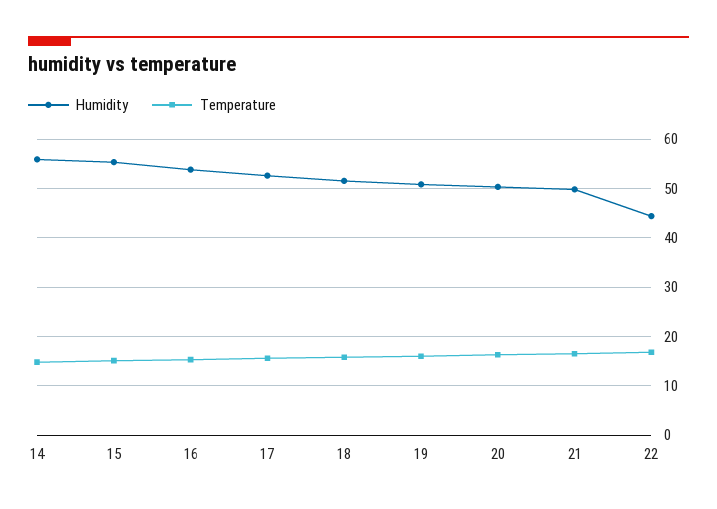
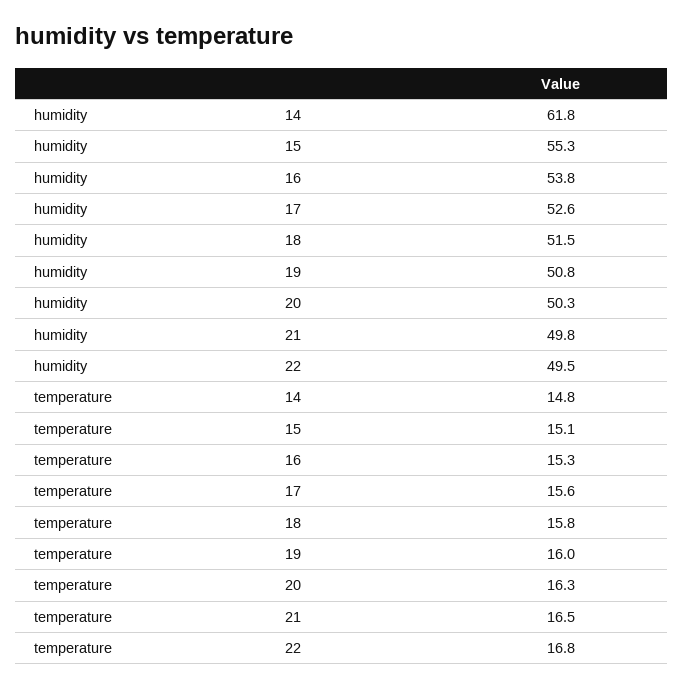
  {
    "Humidity": {
-     "14": 56,
+     "14": 61.8,
      "15": 55.3,
      "16": 53.8,
      "17": 52.6,
      "18": 51.5,
      "19": 50.8,
      "20": 50.3,
      "21": 49.8,
-     "22": 44
+     "22": 49.5
    },
    "Temperature": {
      "14": 14.8,
      "15": 15.1,
      "16": 15.3,
      "17": 15.6,
      "18": 15.8,
      "19": 16,
      "20": 16.3,
      "21": 16.5,
      "22": 16.8
    }
  }

